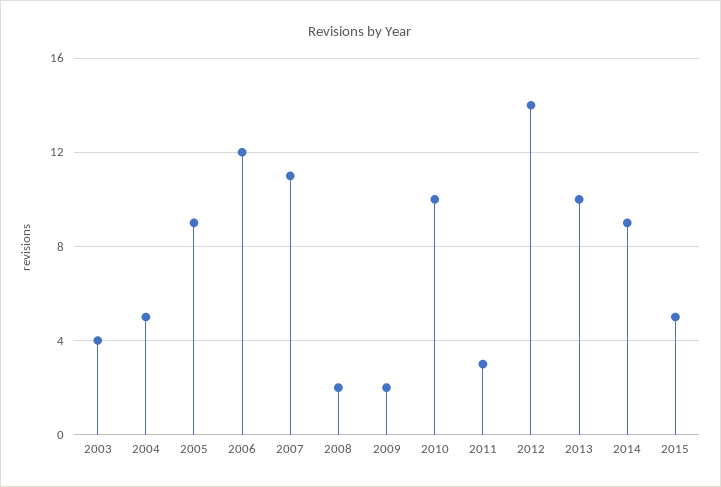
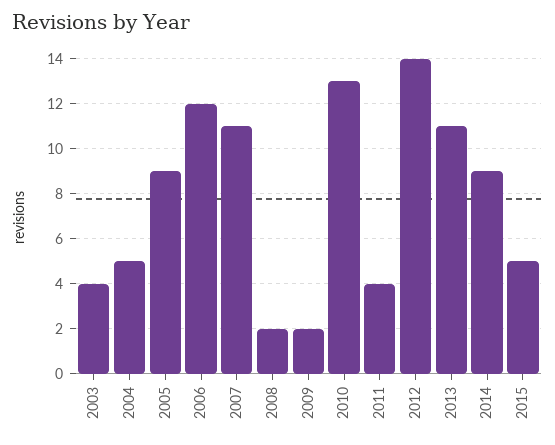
  {
    "2003": 4,
    "2004": 5,
    "2005": 9,
    "2006": 12,
    "2007": 11,
    "2008": 2,
    "2009": 2,
-   "2010": 10,
+   "2010": 13,
-   "2011": 3,
+   "2011": 4,
    "2012": 14,
-   "2013": 10,
+   "2013": 11,
    "2014": 9,
    "2015": 5
  }

